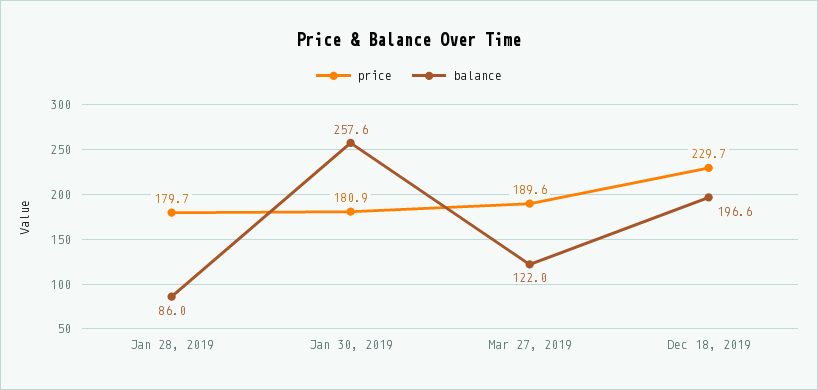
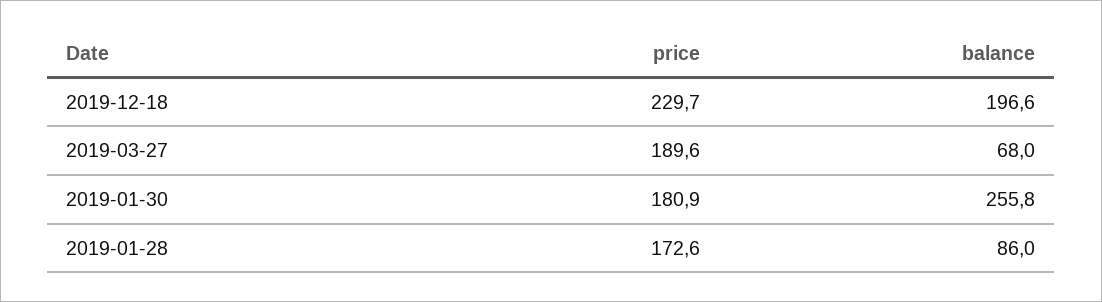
  {
    "price": {
-     "Jan 28, 2019": 179.7,
+     "Jan 28, 2019": 172.6,
      "Jan 30, 2019": 180.9,
      "Mar 27, 2019": 189.6,
      "Dec 18, 2019": 229.7
    },
    "balance": {
      "Jan 28, 2019": 86,
-     "Jan 30, 2019": 257.6,
+     "Jan 30, 2019": 255.8,
-     "Mar 27, 2019": 122,
+     "Mar 27, 2019": 68,
      "Dec 18, 2019": 196.6
    }
  }

